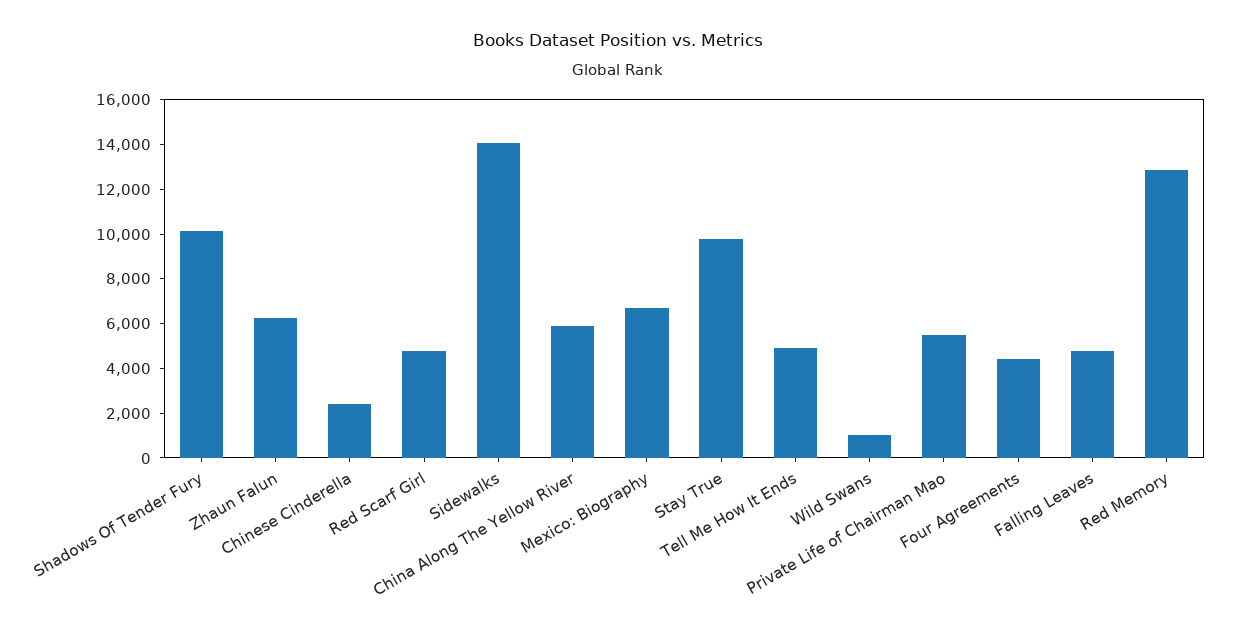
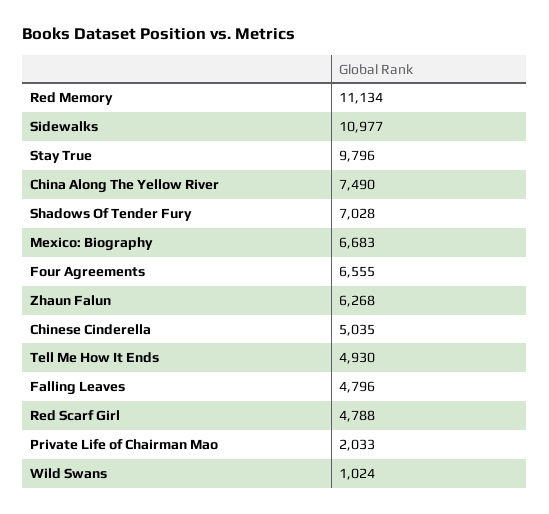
  {
-   "Shadows Of Tender Fury": 10000,
+   "Shadows Of Tender Fury": 7028,
    "Zhaun Falun": 6268,
-   "Chinese Cinderella": 2500,
+   "Chinese Cinderella": 5035,
    "Red Scarf Girl": 4788,
-   "Sidewalks": 14000,
+   "Sidewalks": 10977,
-   "China Along The Yellow River": 6000,
+   "China Along The Yellow River": 7490,
    "Mexico: Biography": 6683,
    "Stay True": 9796,
    "Tell Me How It Ends": 4930,
    "Wild Swans": 1024,
-   "Private Life of Chairman Mao": 5500,
+   "Private Life of Chairman Mao": 2033,
-   "Four Agreements": 4500,
+   "Four Agreements": 6555,
    "Falling Leaves": 4796,
-   "Red Memory": 13000
+   "Red Memory": 11134
  }

